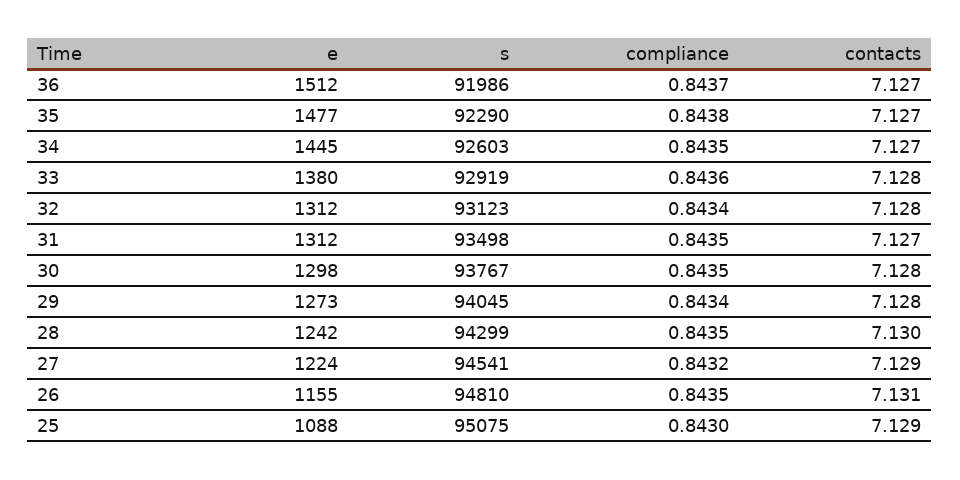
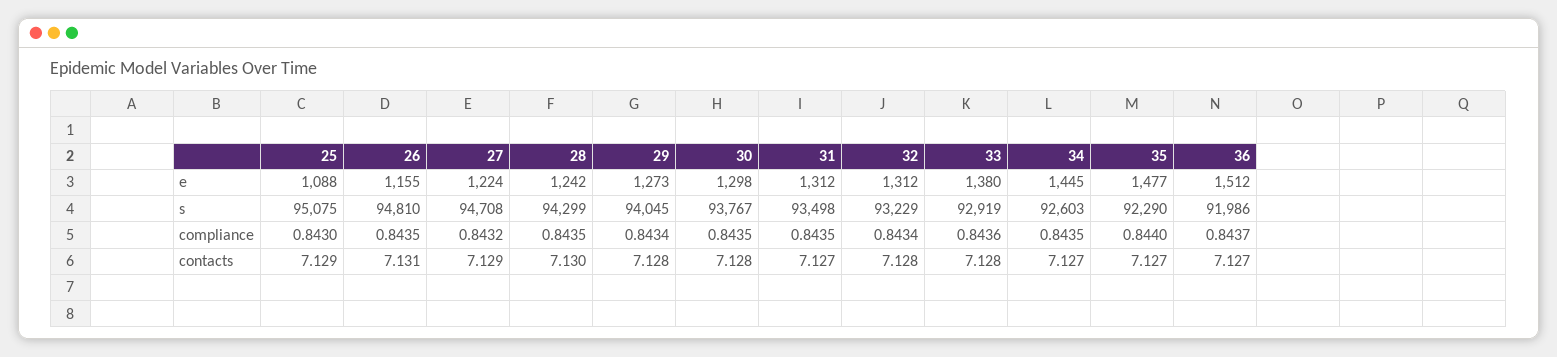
  {
    "e": {
      "36": 1512,
      "35": 1477,
      "34": 1445,
      "33": 1380,
      "32": 1312,
      "31": 1312,
      "30": 1298,
      "29": 1273,
      "28": 1242,
      "27": 1224,
      "26": 1155,
      "25": 1088
    },
    "s": {
      "36": 91986,
      "35": 92290,
      "34": 92603,
      "33": 92919,
-     "32": 93123,
+     "32": 93229,
      "31": 93498,
      "30": 93767,
      "29": 94045,
      "28": 94299,
-     "27": 94541,
+     "27": 94708,
      "26": 94810,
      "25": 95075
    },
    "compliance": {
      "36": 0.8437,
-     "35": 0.8438,
+     "35": 0.844,
      "34": 0.8435,
      "33": 0.8436,
      "32": 0.8434,
      "31": 0.8435,
      "30": 0.8435,
      "29": 0.8434,
      "28": 0.8435,
      "27": 0.8432,
      "26": 0.8435,
      "25": 0.843
    },
    "contacts": {
      "36": 7.127,
      "35": 7.127,
      "34": 7.127,
      "33": 7.128,
      "32": 7.128,
      "31": 7.127,
      "30": 7.128,
      "29": 7.128,
      "28": 7.13,
      "27": 7.129,
      "26": 7.131,
      "25": 7.129
    }
  }

